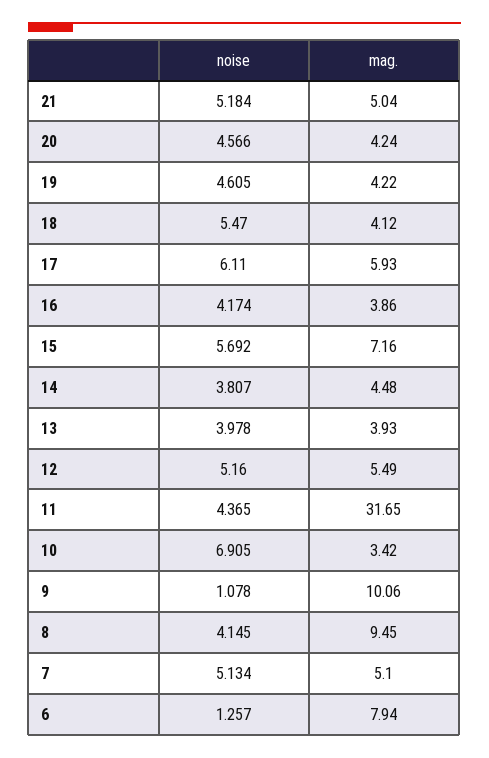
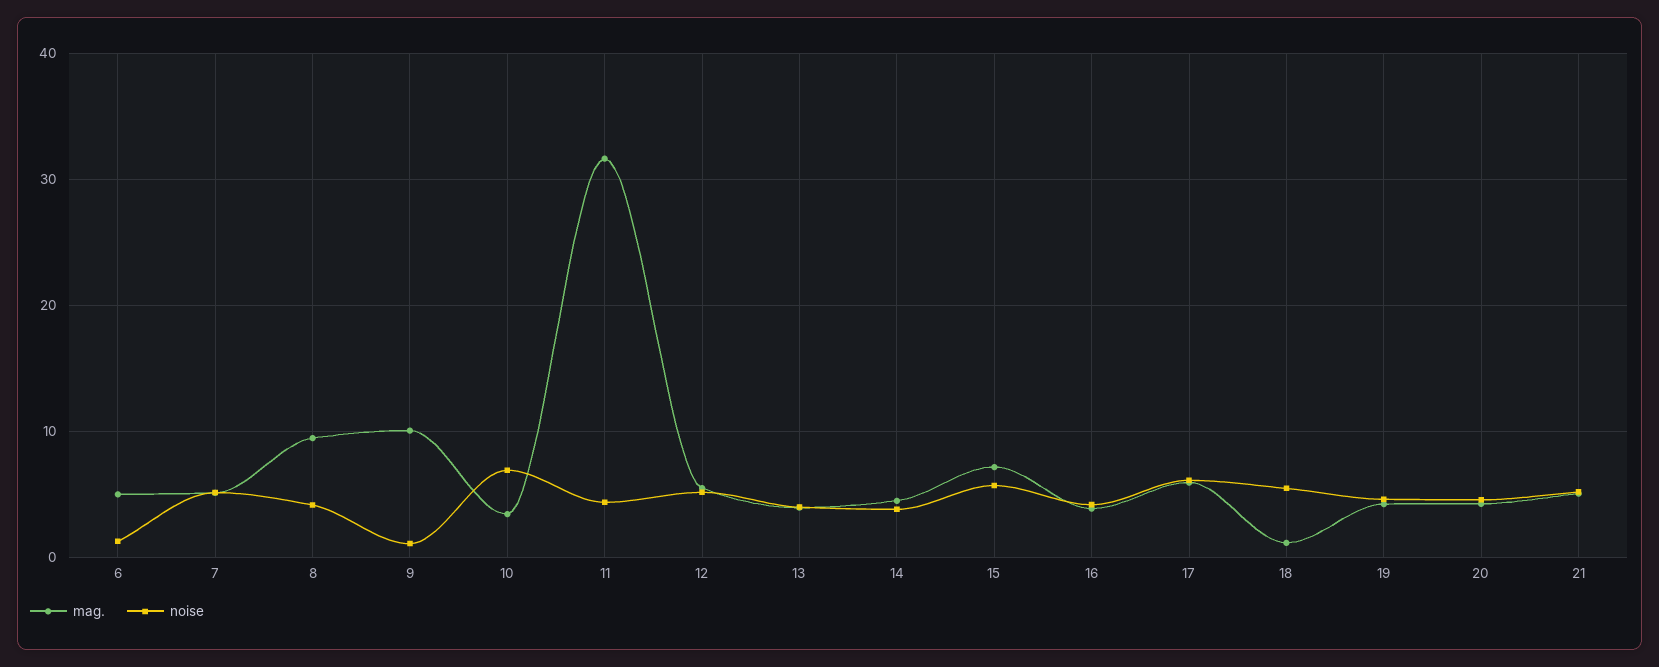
  {
    "noise": {
      "21": 5.184,
      "20": 4.566,
      "19": 4.605,
      "18": 5.47,
      "17": 6.11,
      "16": 4.174,
      "15": 5.692,
      "14": 3.807,
      "13": 3.978,
      "12": 5.16,
      "11": 4.365,
      "10": 6.905,
      "9": 1.078,
      "8": 4.145,
      "7": 5.134,
      "6": 1.257
    },
    "mag.": {
      "21": 5.04,
      "20": 4.24,
      "19": 4.22,
-     "18": 4.12,
+     "18": 1,
      "17": 5.93,
      "16": 3.86,
      "15": 7.16,
      "14": 4.48,
      "13": 3.93,
      "12": 5.49,
      "11": 31.65,
      "10": 3.42,
      "9": 10.06,
      "8": 9.45,
      "7": 5.1,
-     "6": 7.94
+     "6": 5
    }
  }

